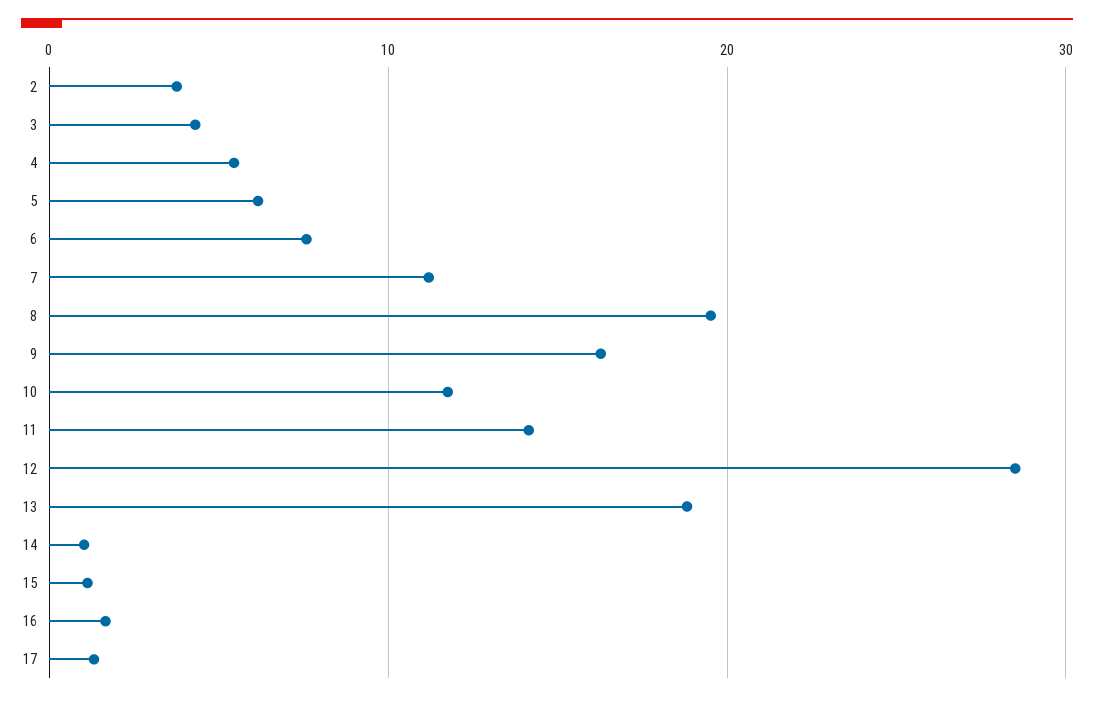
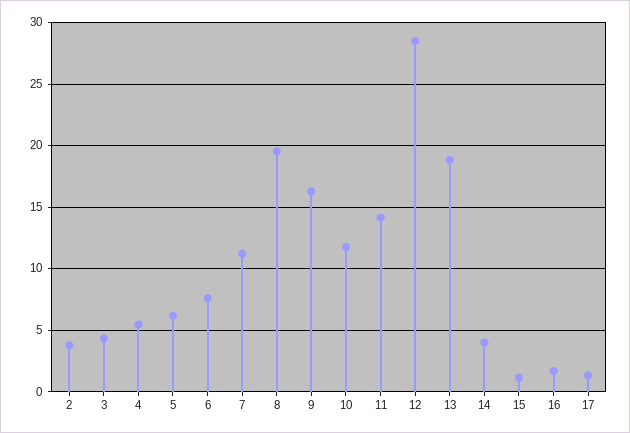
  {
    "2": 4,
    "3": 4.5,
    "4": 5.5,
    "5": 6,
    "6": 7.5,
    "7": 11,
    "8": 19.5,
    "9": 16.5,
    "10": 12,
    "11": 14,
    "12": 28.5,
    "13": 19,
-   "14": 1,
+   "14": 4,
    "15": 1,
    "16": 1.5,
    "17": 1.5
  }

